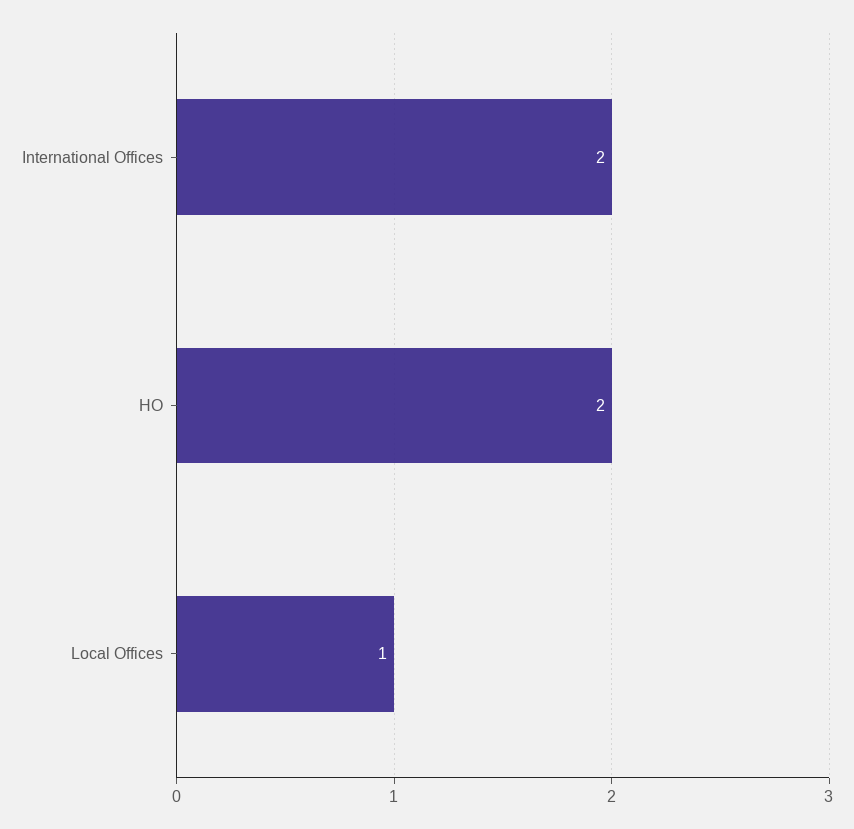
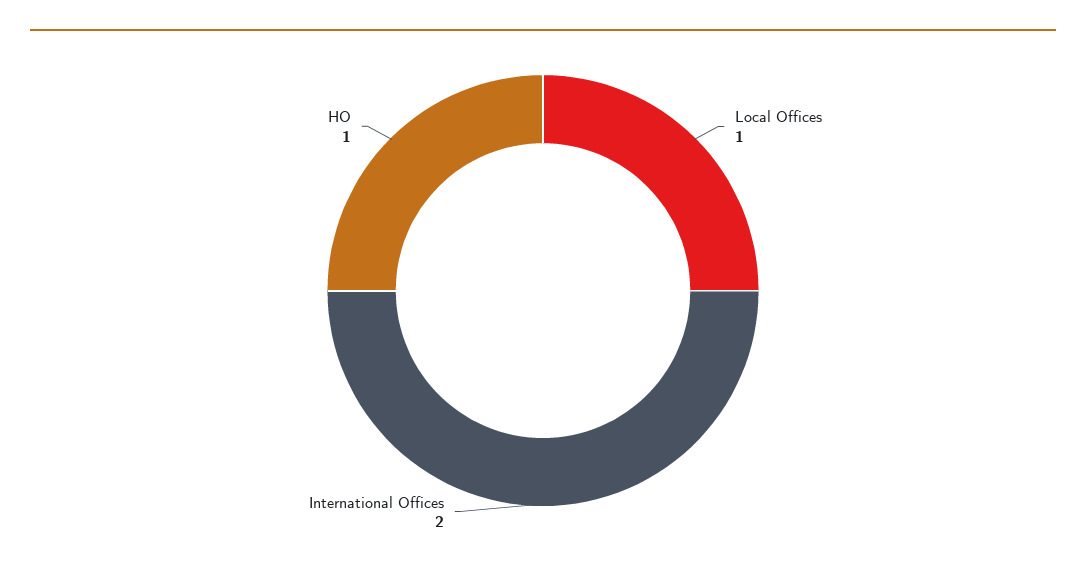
  {
    "International Offices": 2,
-   "HO": 2,
+   "HO": 1,
    "Local Offices": 1
  }

